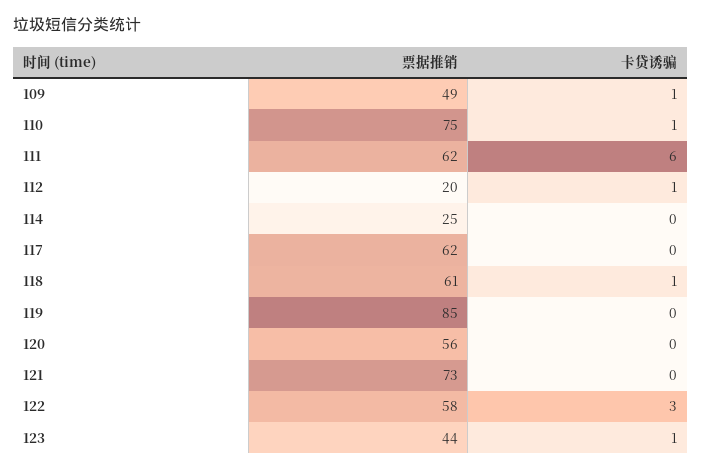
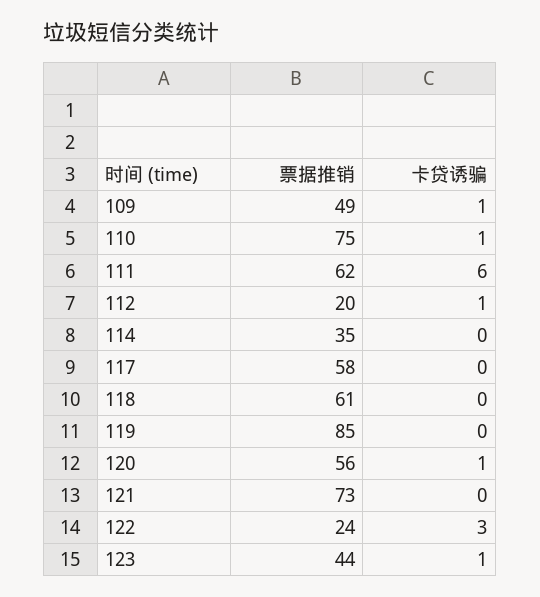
  {
    "票据推销": {
      "109": 49,
      "110": 75,
      "111": 62,
      "112": 20,
-     "114": 25,
+     "114": 35,
-     "117": 62,
+     "117": 58,
      "118": 61,
      "119": 85,
      "120": 56,
      "121": 73,
-     "122": 58,
+     "122": 24,
      "123": 44
    },
    "卡贷诱骗": {
      "109": 1,
      "110": 1,
      "111": 6,
      "112": 1,
      "114": 0,
      "117": 0,
-     "118": 1,
+     "118": 0,
      "119": 0,
-     "120": 0,
+     "120": 1,
      "121": 0,
      "122": 3,
      "123": 1
    }
  }

